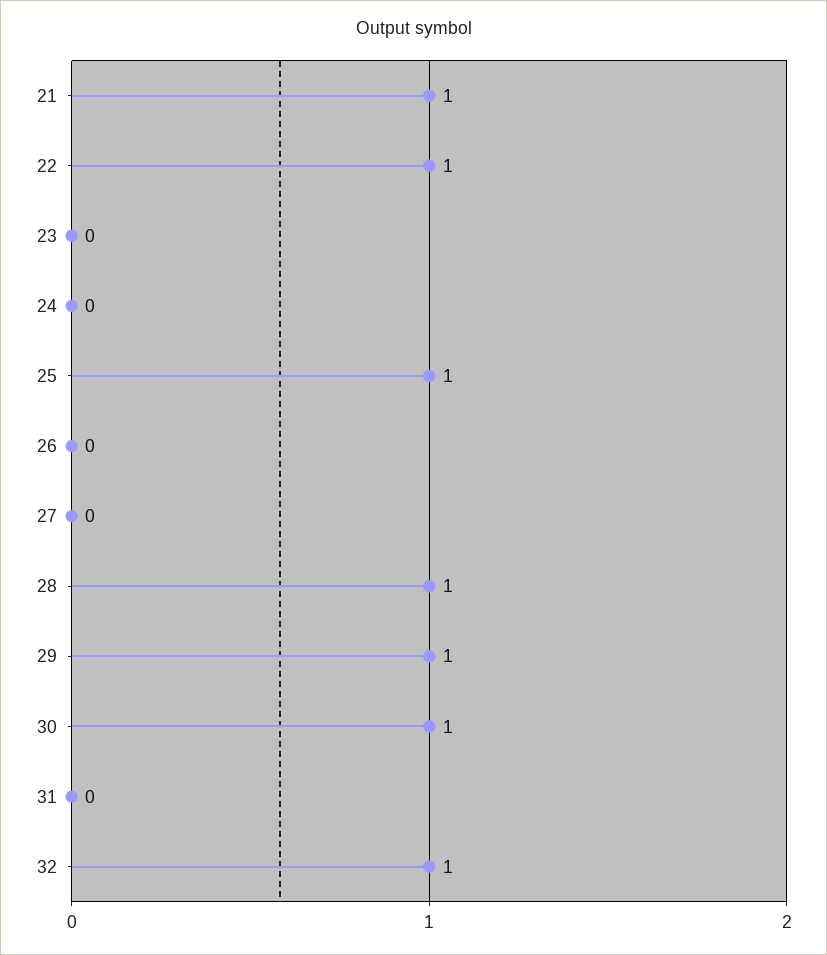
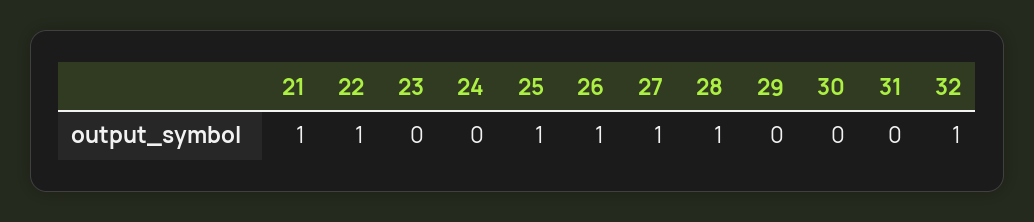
  {
    "21": 1,
    "22": 1,
    "23": 0,
    "24": 0,
    "25": 1,
-   "26": 0,
+   "26": 1,
-   "27": 0,
+   "27": 1,
    "28": 1,
-   "29": 1,
+   "29": 0,
-   "30": 1,
+   "30": 0,
    "31": 0,
    "32": 1
  }

